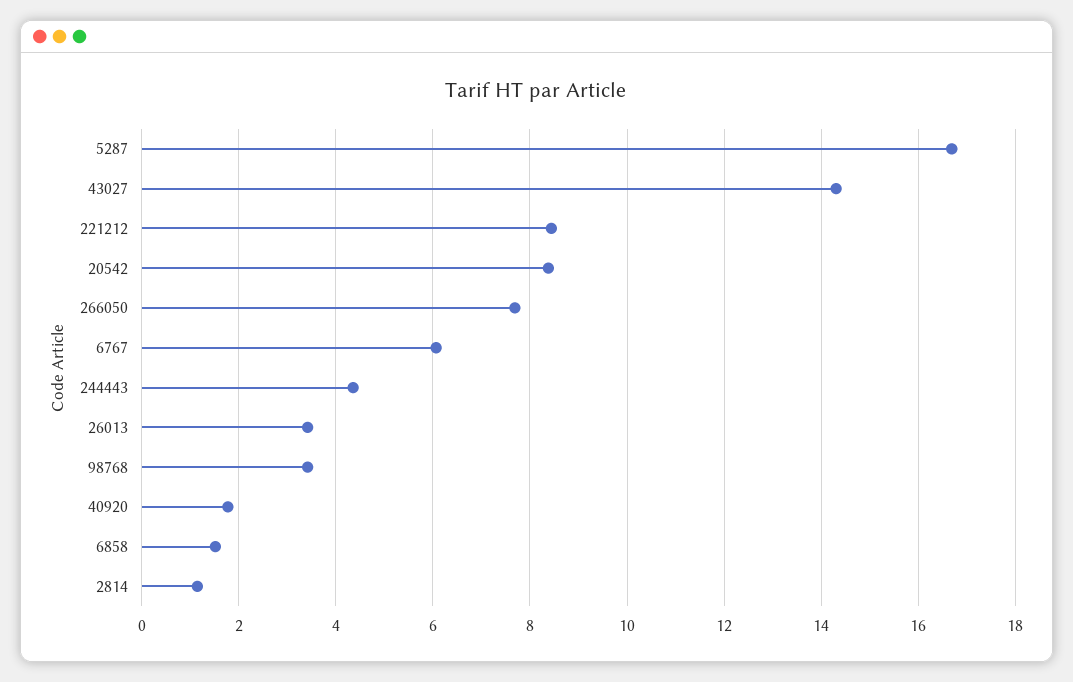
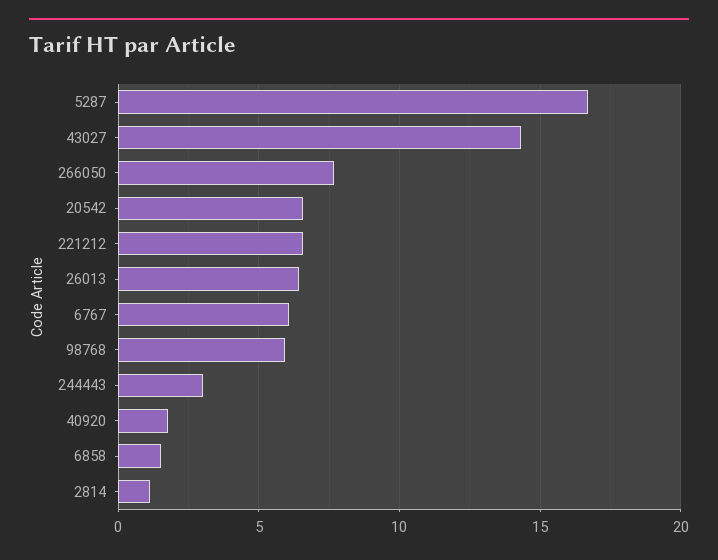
  {
    "5287": 16.6,
    "43027": 14.4,
-   "221212": 8.4,
+   "221212": 6.5,
-   "20542": 8.4,
+   "20542": 6.5,
    "266050": 7.6,
    "6767": 6,
-   "244443": 4.4,
+   "244443": 3,
-   "26013": 3.4,
+   "26013": 6.5,
-   "98768": 3.4,
+   "98768": 6,
    "40920": 1.8,
    "6858": 1.6,
    "2814": 1.2
  }

